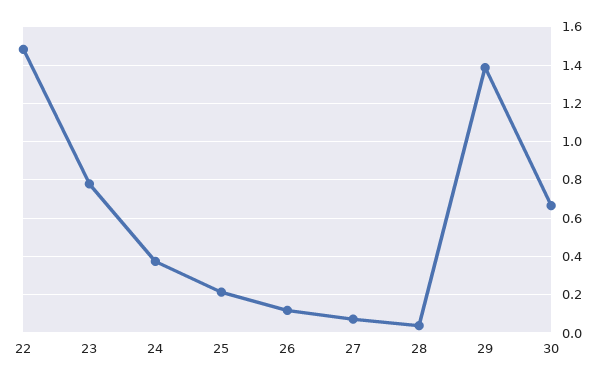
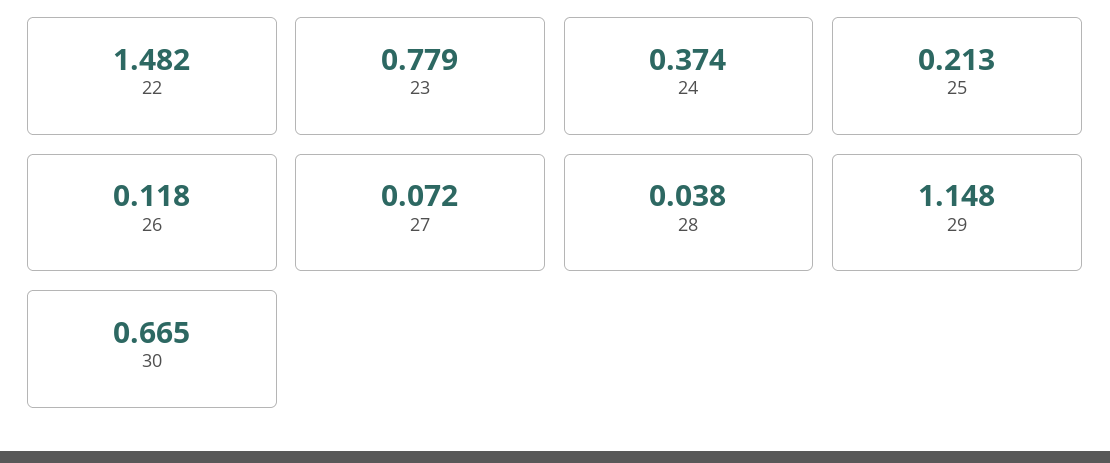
  {
    "22": 1.482,
    "23": 0.779,
    "24": 0.374,
    "25": 0.213,
    "26": 0.118,
    "27": 0.072,
    "28": 0.038,
-   "29": 1.4,
+   "29": 1.148,
    "30": 0.665
  }

